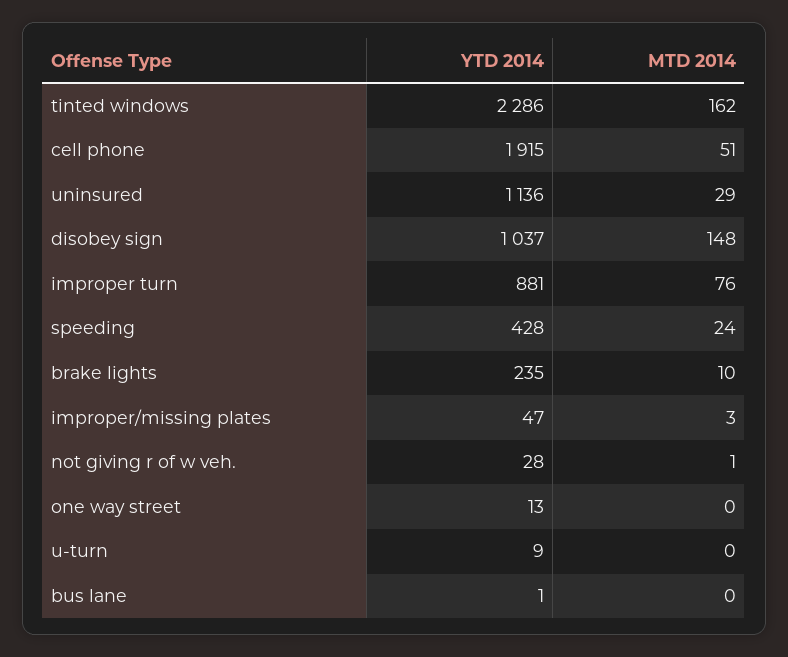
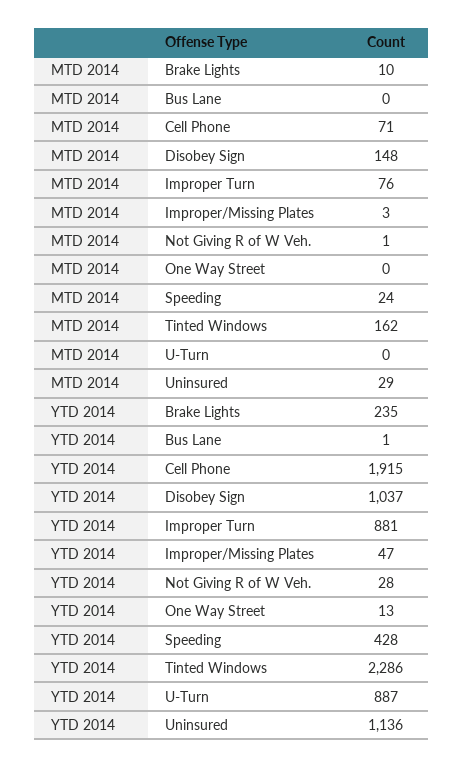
  {
    "YTD 2014": {
      "tinted windows": 2286,
      "cell phone": 1915,
      "uninsured": 1136,
      "disobey sign": 1037,
      "improper turn": 881,
      "speeding": 428,
      "brake lights": 235,
      "improper/missing plates": 47,
      "not giving r of w veh.": 28,
      "one way street": 13,
-     "u-turn": 9,
+     "u-turn": 887,
      "bus lane": 1
    },
    "MTD 2014": {
      "tinted windows": 162,
-     "cell phone": 51,
+     "cell phone": 71,
      "uninsured": 29,
      "disobey sign": 148,
      "improper turn": 76,
      "speeding": 24,
      "brake lights": 10,
      "improper/missing plates": 3,
      "not giving r of w veh.": 1,
      "one way street": 0,
      "u-turn": 0,
      "bus lane": 0
    }
  }

